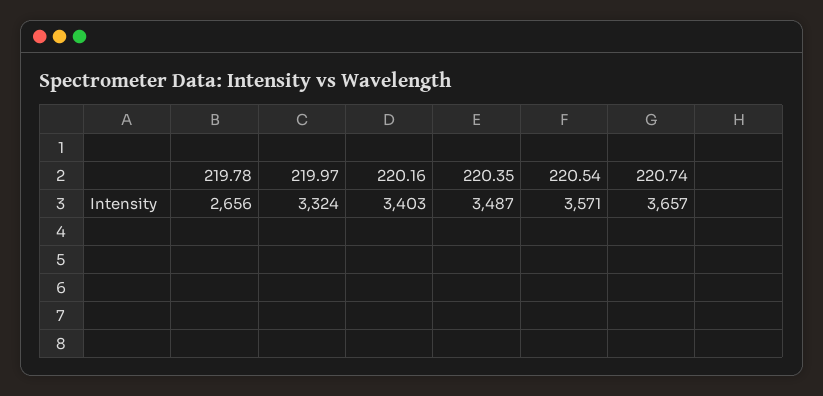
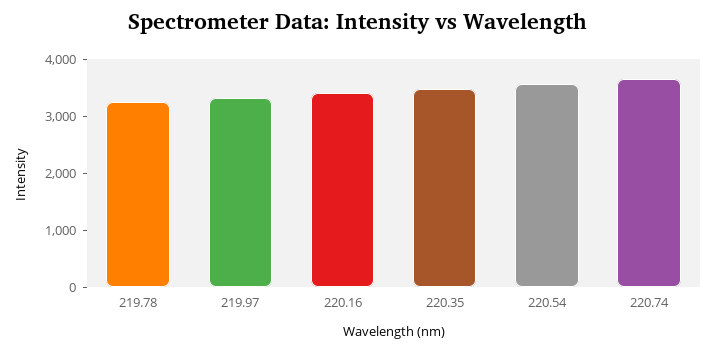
  {
-   "219.78": 2656,
+   "219.78": 3200,
    "219.97": 3324,
    "220.16": 3403,
    "220.35": 3487,
    "220.54": 3571,
    "220.74": 3657
  }

